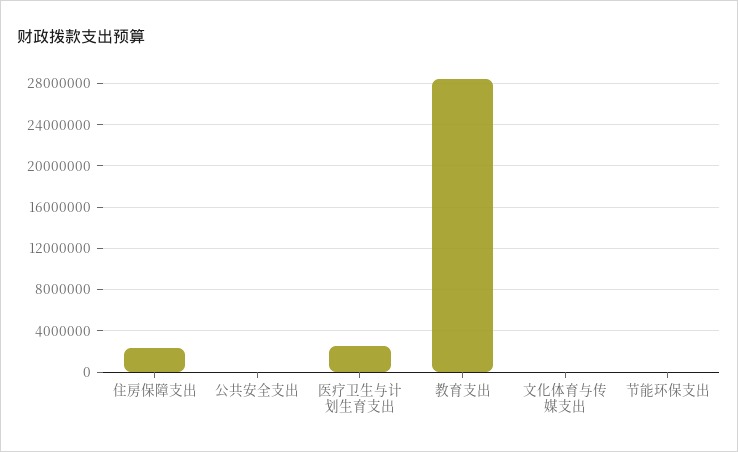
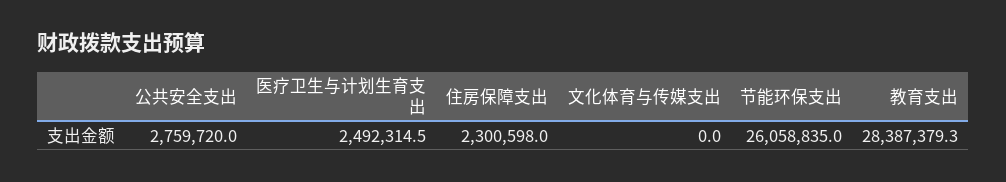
  {
    "住房保障支出": 2300598,
-   "公共安全支出": 0,
+   "公共安全支出": 2759720,
    "医疗卫生与计划生育支出": 2492314.5,
    "教育支出": 28387379.3,
    "文化体育与传媒支出": 0,
-   "节能环保支出": 0
+   "节能环保支出": 26058835
  }

